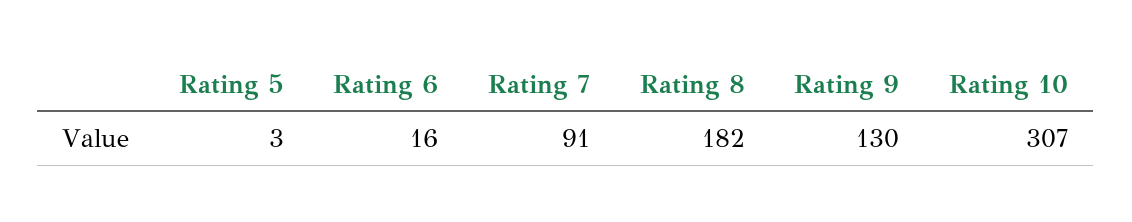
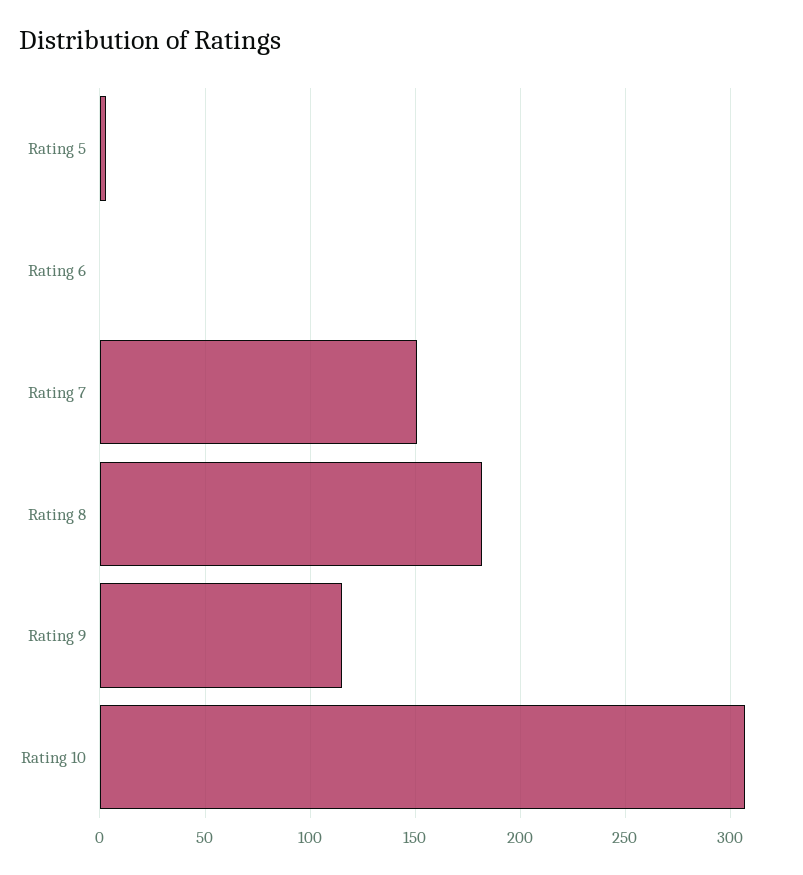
  {
    "Rating 5": 3,
-   "Rating 6": 16,
+   "Rating 6": 0,
-   "Rating 7": 91,
+   "Rating 7": 150,
    "Rating 8": 182,
-   "Rating 9": 130,
+   "Rating 9": 115,
    "Rating 10": 307
  }

